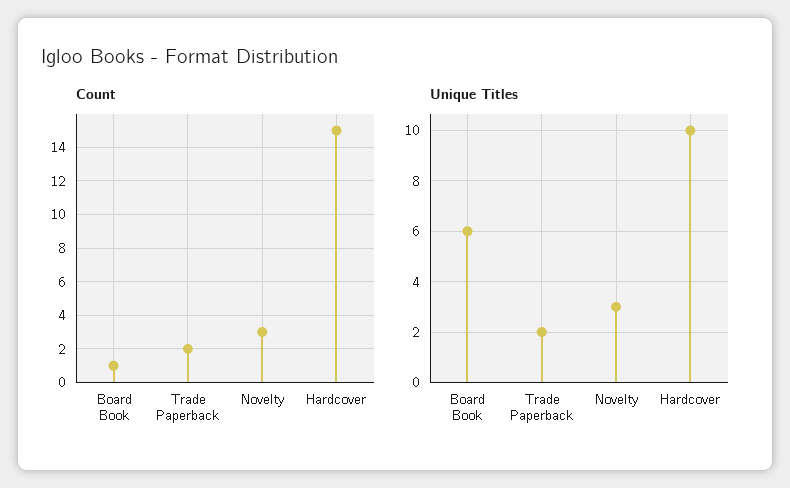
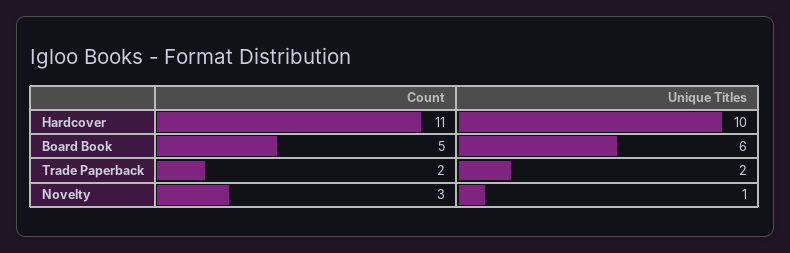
  {
    "Count": {
-     "Board Book": 1,
+     "Board Book": 5,
      "Trade Paperback": 2,
      "Novelty": 3,
-     "Hardcover": 15
+     "Hardcover": 11
    },
    "Unique Titles": {
      "Board Book": 6,
      "Trade Paperback": 2,
-     "Novelty": 3,
+     "Novelty": 1,
      "Hardcover": 10
    }
  }

